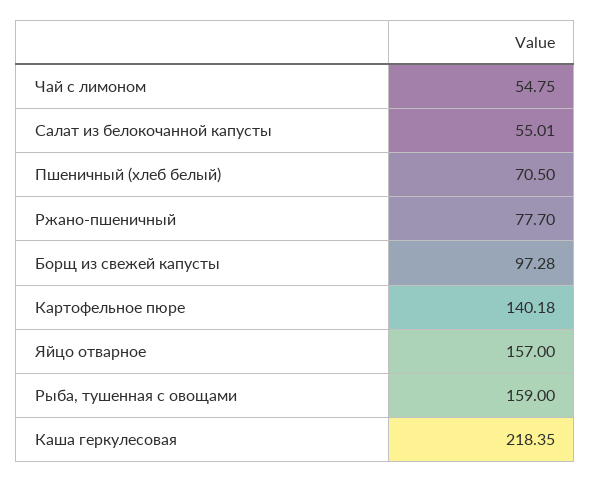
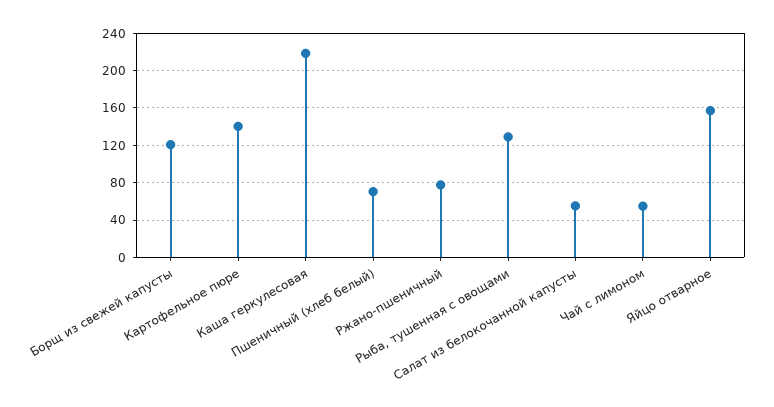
  {
    "Чай с лимоном": 54.75,
    "Салат из белокочанной капусты": 55.01,
    "Пшеничный (хлеб белый)": 70.5,
    "Ржано-пшеничный": 77.7,
-   "Борщ из свежей капусты": 97.28,
+   "Борщ из свежей капусты": 120,
    "Картофельное пюре": 140.18,
    "Яйцо отварное": 157,
-   "Рыба, тушенная с овощами": 159,
+   "Рыба, тушенная с овощами": 130,
    "Каша геркулесовая": 218.35
  }

